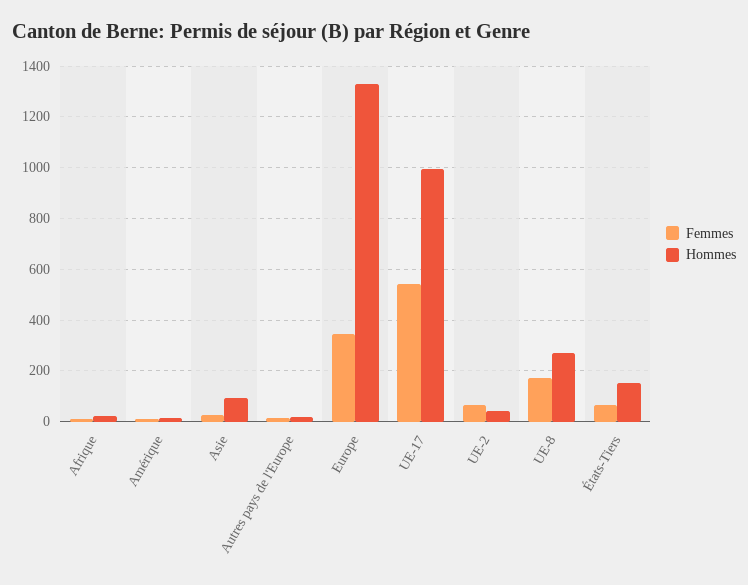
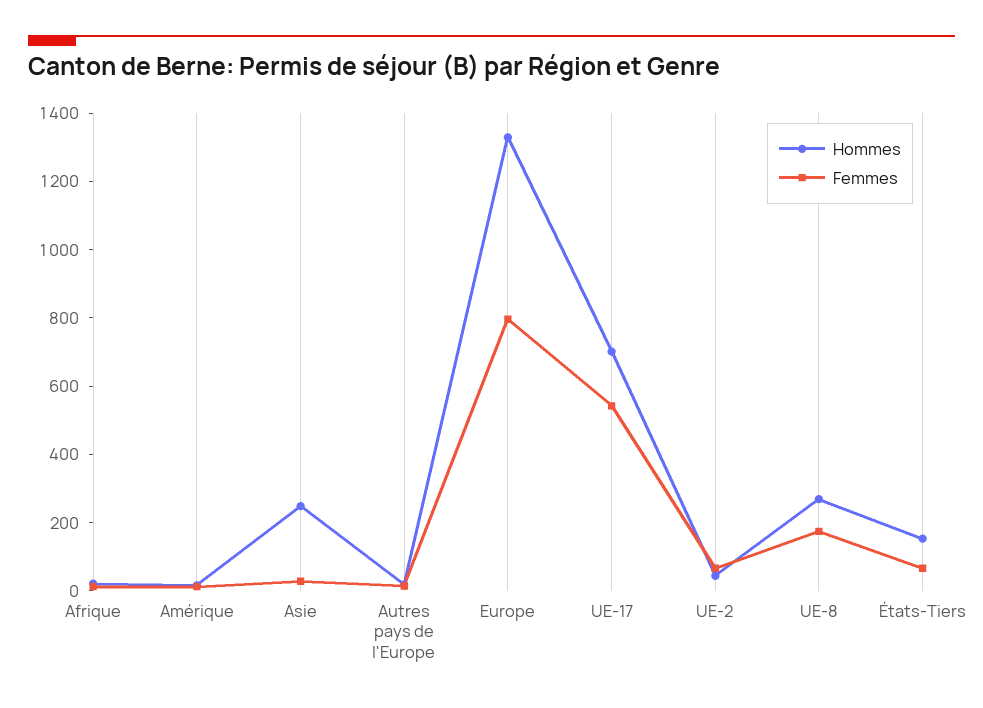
  {
    "Femmes": {
      "Afrique": 0,
      "Amérique": 0,
      "Asie": 25,
      "Autres pays de l'Europe": 25,
-     "Europe": 350,
+     "Europe": 800,
      "UE-17": 550,
      "UE-2": 75,
      "UE-8": 175,
      "États-Tiers": 75
    },
    "Hommes": {
      "Afrique": 25,
      "Amérique": 25,
-     "Asie": 100,
+     "Asie": 250,
      "Autres pays de l'Europe": 25,
      "Europe": 1325,
-     "UE-17": 1000,
+     "UE-17": 700,
      "UE-2": 50,
      "UE-8": 275,
      "États-Tiers": 150
    }
  }

